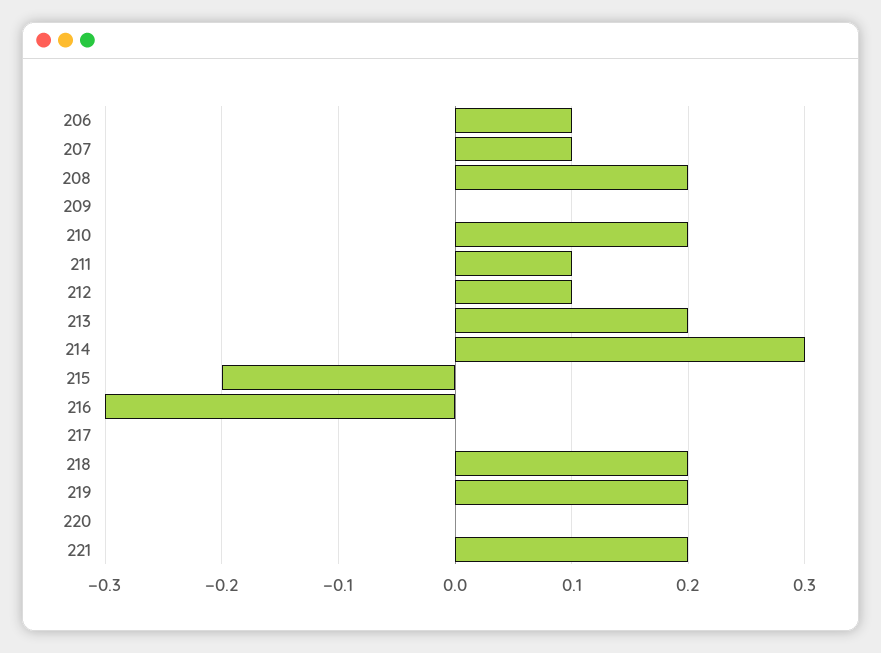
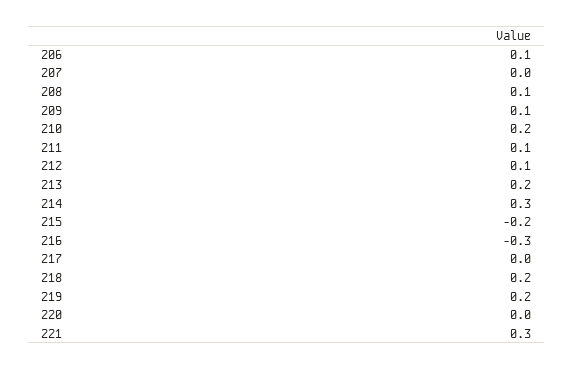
  {
    "206": 0.1,
-   "207": 0.1,
+   "207": 0,
-   "208": 0.2,
+   "208": 0.1,
-   "209": 0,
+   "209": 0.1,
    "210": 0.2,
    "211": 0.1,
    "212": 0.1,
    "213": 0.2,
    "214": 0.3,
    "215": -0.2,
    "216": -0.3,
    "217": 0,
    "218": 0.2,
    "219": 0.2,
    "220": 0,
-   "221": 0.2
+   "221": 0.3
  }

